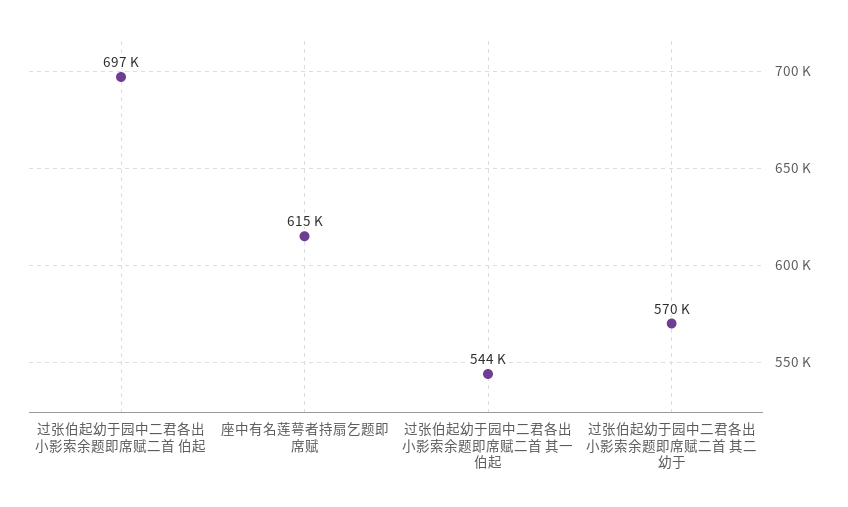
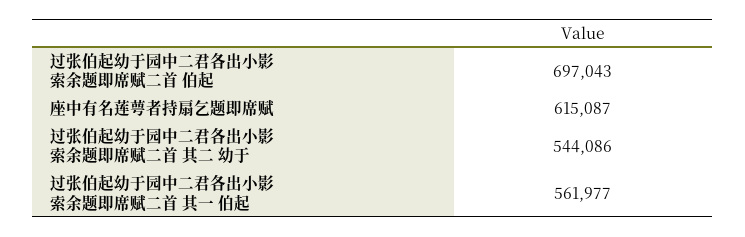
  {
    "过张伯起幼于园中二君各出小影索余题即席赋二首 伯起": 697043,
    "座中有名莲萼者持扇乞题即席赋": 615087,
-   "过张伯起幼于园中二君各出小影索余题即席赋二首 其一 伯起": 544000,
+   "过张伯起幼于园中二君各出小影索余题即席赋二首 其一 伯起": 561977,
-   "过张伯起幼于园中二君各出小影索余题即席赋二首 其二 幼于": 570000
+   "过张伯起幼于园中二君各出小影索余题即席赋二首 其二 幼于": 544086
  }

